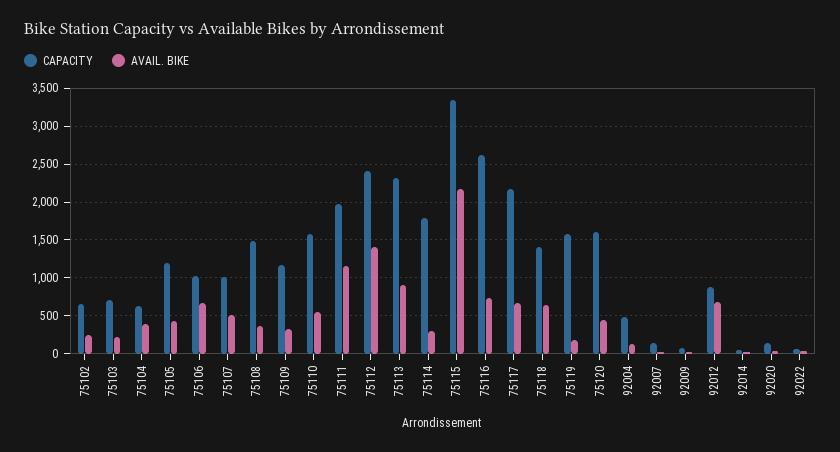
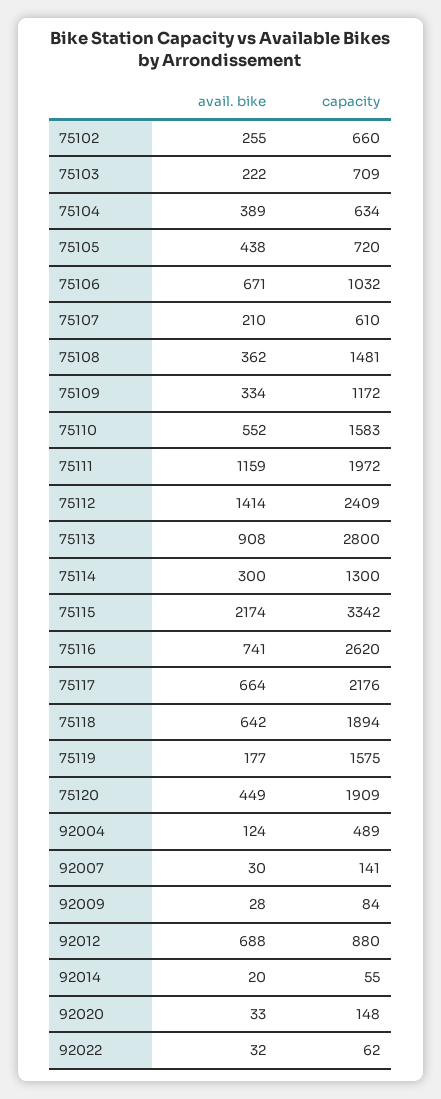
  {
    "CAPACITY": {
      "75102": 660,
      "75103": 709,
      "75104": 634,
-     "75105": 1200,
+     "75105": 720,
      "75106": 1032,
-     "75107": 1000,
+     "75107": 610,
      "75108": 1481,
      "75109": 1172,
      "75110": 1583,
      "75111": 1972,
      "75112": 2409,
-     "75113": 2300,
+     "75113": 2800,
-     "75114": 1800,
+     "75114": 1300,
      "75115": 3342,
      "75116": 2620,
      "75117": 2176,
-     "75118": 1400,
+     "75118": 1894,
      "75119": 1575,
-     "75120": 1600,
+     "75120": 1909,
      "92004": 489,
      "92007": 141,
      "92009": 84,
      "92012": 880,
      "92014": 55,
      "92020": 148,
      "92022": 62
    },
    "AVAIL. BIKE": {
      "75102": 255,
      "75103": 222,
      "75104": 389,
      "75105": 438,
      "75106": 671,
-     "75107": 500,
+     "75107": 210,
      "75108": 362,
      "75109": 334,
      "75110": 552,
      "75111": 1159,
      "75112": 1414,
      "75113": 908,
      "75114": 300,
      "75115": 2174,
      "75116": 741,
      "75117": 664,
      "75118": 642,
      "75119": 177,
      "75120": 449,
      "92004": 124,
      "92007": 30,
      "92009": 28,
      "92012": 688,
      "92014": 20,
      "92020": 33,
      "92022": 32
    }
  }

